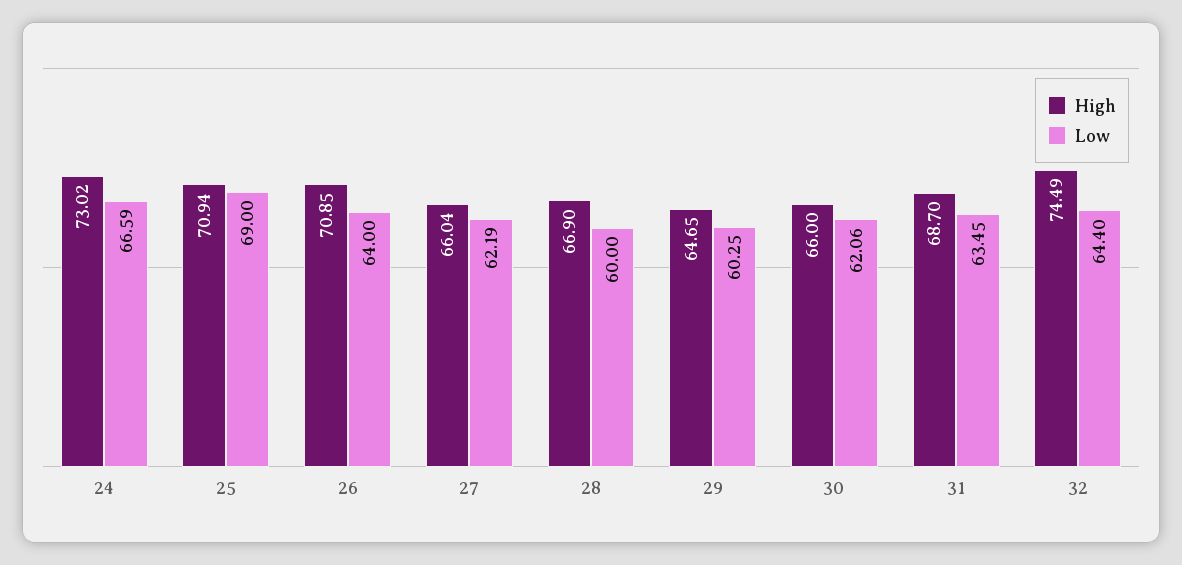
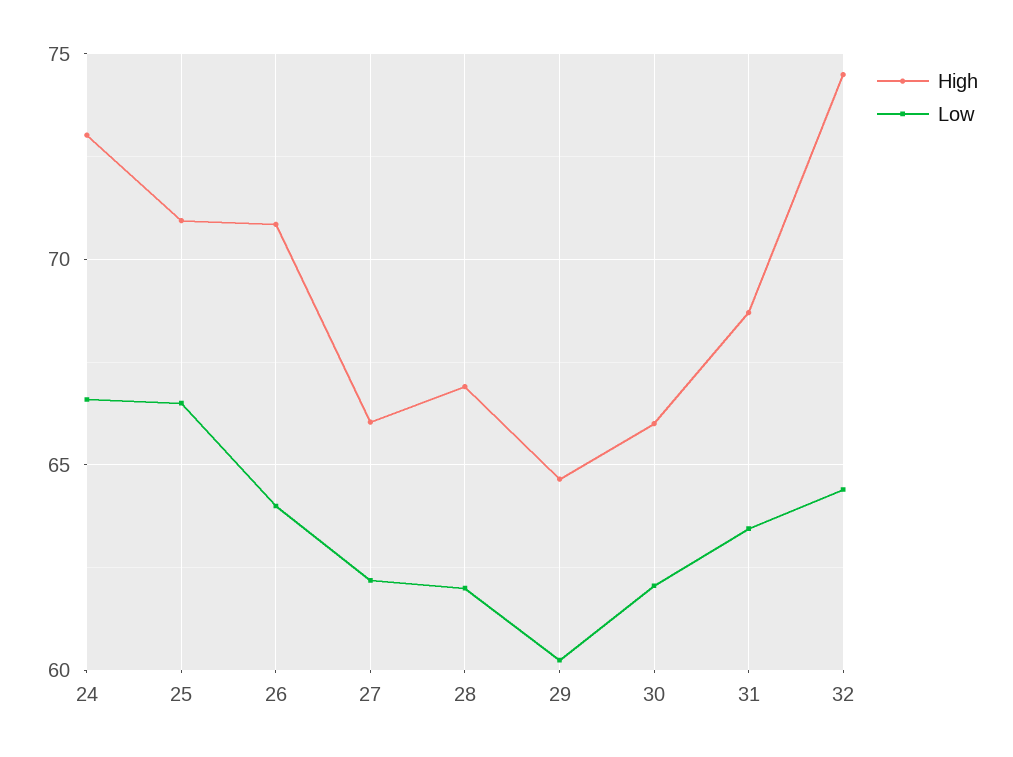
  {
    "High": {
      "24": 73.02,
      "25": 70.94,
      "26": 70.85,
      "27": 66.04,
      "28": 66.9,
      "29": 64.65,
      "30": 66,
      "31": 68.7,
      "32": 74.49
    },
    "Low": {
      "24": 66.59,
-     "25": 69,
+     "25": 66.5,
      "26": 64,
      "27": 62.19,
-     "28": 60,
+     "28": 62,
      "29": 60.25,
      "30": 62.06,
      "31": 63.45,
      "32": 64.4
    }
  }

